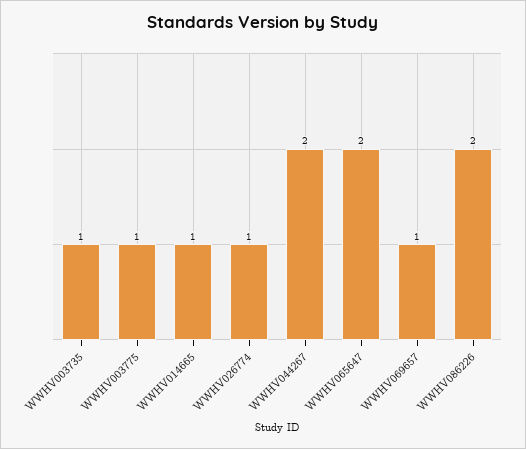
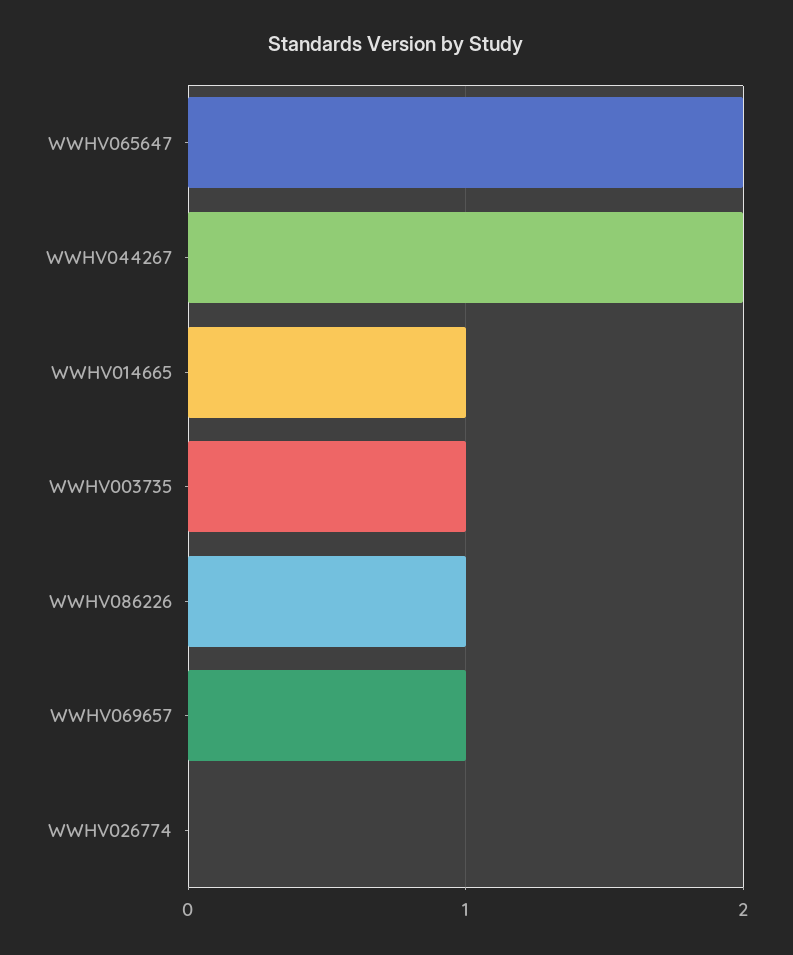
  {
    "WWHV003735": 1,
-   "WWHV003775": 1,
    "WWHV014665": 1,
-   "WWHV026774": 1,
+   "WWHV026774": 0,
    "WWHV044267": 2,
    "WWHV065647": 2,
    "WWHV069657": 1,
-   "WWHV086226": 2
+   "WWHV086226": 1
  }

